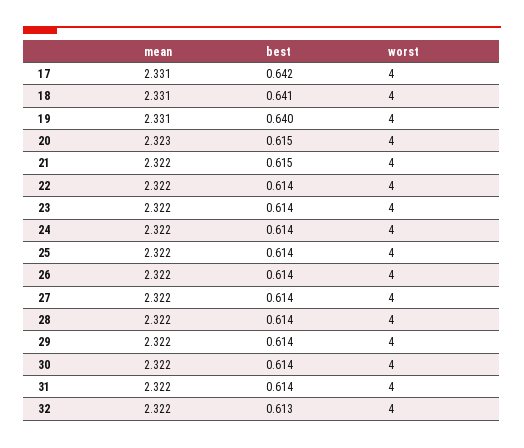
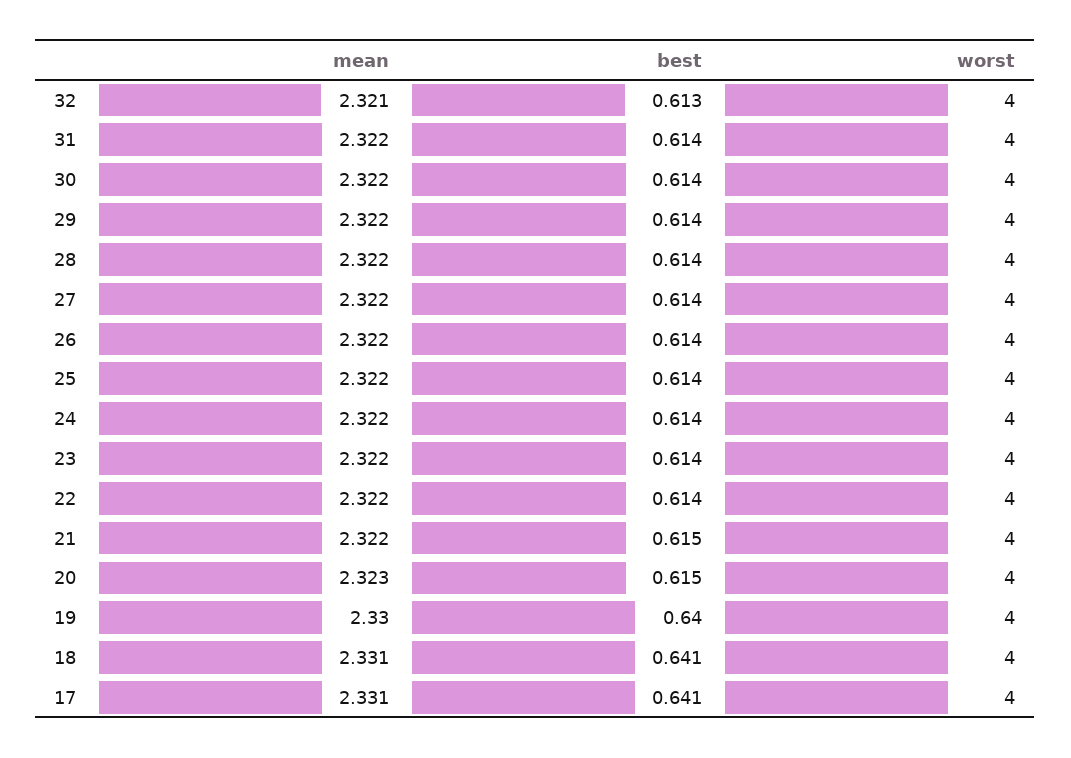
  {
    "mean": {
      "17": 2.331,
      "18": 2.331,
-     "19": 2.331,
+     "19": 2.33,
      "20": 2.323,
      "21": 2.322,
      "22": 2.322,
      "23": 2.322,
      "24": 2.322,
      "25": 2.322,
      "26": 2.322,
      "27": 2.322,
      "28": 2.322,
      "29": 2.322,
      "30": 2.322,
      "31": 2.322,
-     "32": 2.322
+     "32": 2.321
    },
    "best": {
-     "17": 0.642,
+     "17": 0.641,
      "18": 0.641,
      "19": 0.64,
      "20": 0.615,
      "21": 0.615,
      "22": 0.614,
      "23": 0.614,
      "24": 0.614,
      "25": 0.614,
      "26": 0.614,
      "27": 0.614,
      "28": 0.614,
      "29": 0.614,
      "30": 0.614,
      "31": 0.614,
      "32": 0.613
    },
    "worst": {
      "17": 4,
      "18": 4,
      "19": 4,
      "20": 4,
      "21": 4,
      "22": 4,
      "23": 4,
      "24": 4,
      "25": 4,
      "26": 4,
      "27": 4,
      "28": 4,
      "29": 4,
      "30": 4,
      "31": 4,
      "32": 4
    }
  }

